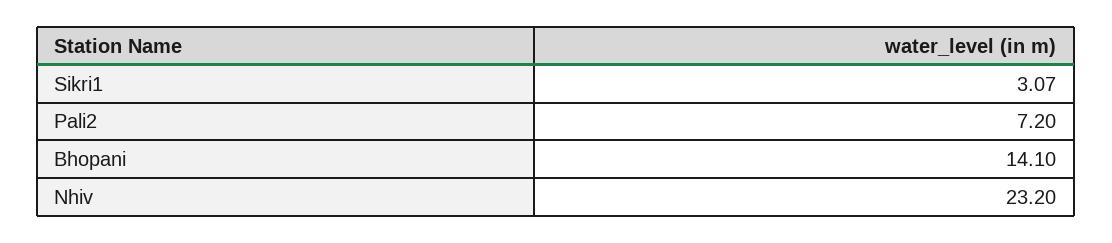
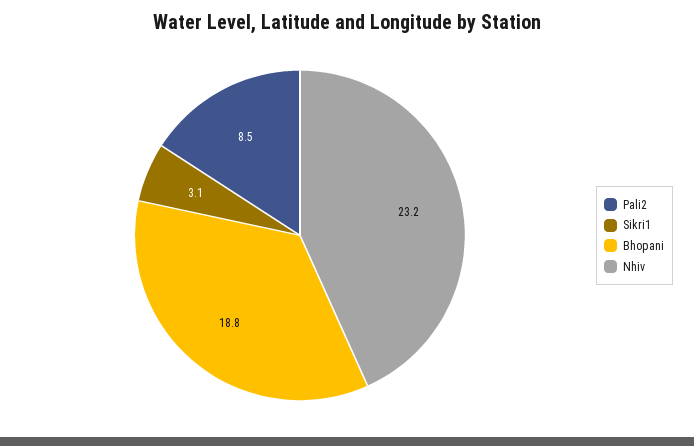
  {
    "Sikri1": 3.07,
-   "Pali2": 7.2,
+   "Pali2": 8.5,
-   "Bhopani": 14.1,
+   "Bhopani": 18.8,
    "Nhiv": 23.2
  }

